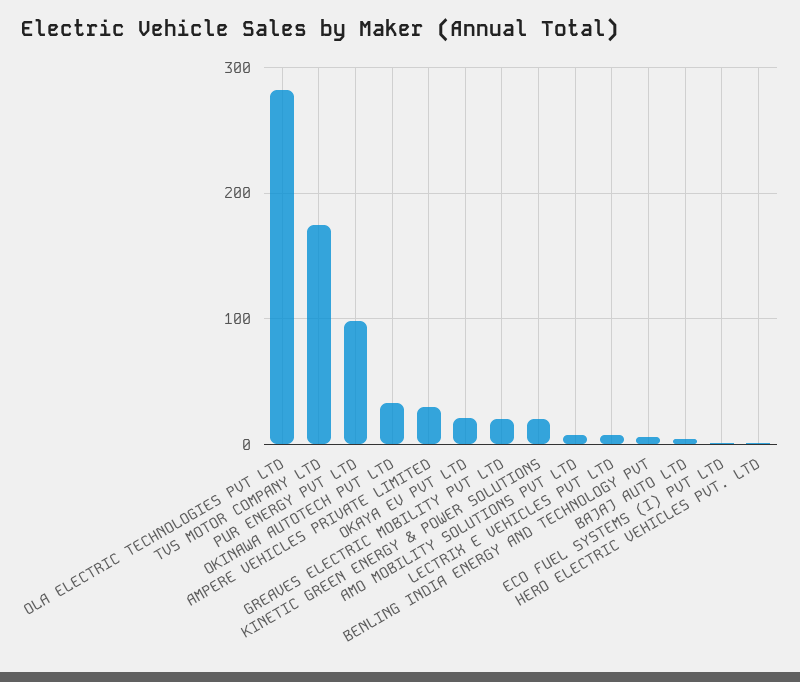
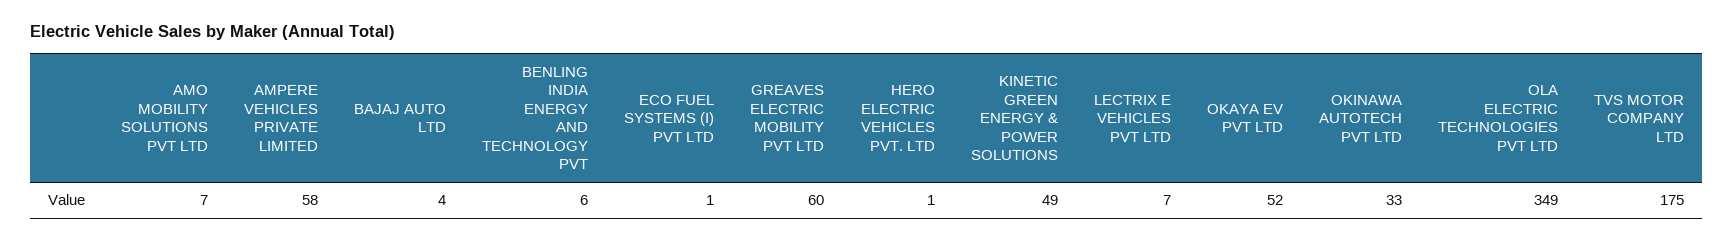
  {
-   "OLA ELECTRIC TECHNOLOGIES PVT LTD": 280,
+   "OLA ELECTRIC TECHNOLOGIES PVT LTD": 349,
    "TVS MOTOR COMPANY LTD": 175,
-   "PUR ENERGY PVT LTD": 100,
    "OKINAWA AUTOTECH PVT LTD": 33,
-   "AMPERE VEHICLES PRIVATE LIMITED": 30,
+   "AMPERE VEHICLES PRIVATE LIMITED": 58,
-   "OKAYA EV PVT LTD": 20,
+   "OKAYA EV PVT LTD": 52,
-   "GREAVES ELECTRIC MOBILITY PVT LTD": 20,
+   "GREAVES ELECTRIC MOBILITY PVT LTD": 60,
-   "KINETIC GREEN ENERGY & POWER SOLUTIONS": 20,
+   "KINETIC GREEN ENERGY & POWER SOLUTIONS": 49,
    "AMO MOBILITY SOLUTIONS PVT LTD": 7,
    "LECTRIX E VEHICLES PVT LTD": 7,
    "BENLING INDIA ENERGY AND TECHNOLOGY PVT": 6,
    "BAJAJ AUTO LTD": 4,
    "ECO FUEL SYSTEMS (I) PVT LTD": 1,
    "HERO ELECTRIC VEHICLES PVT. LTD": 1
  }

